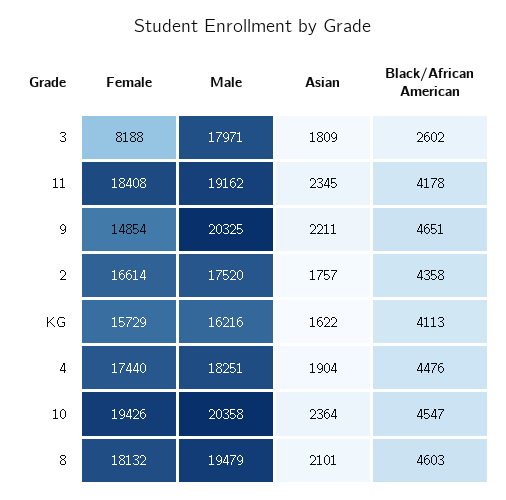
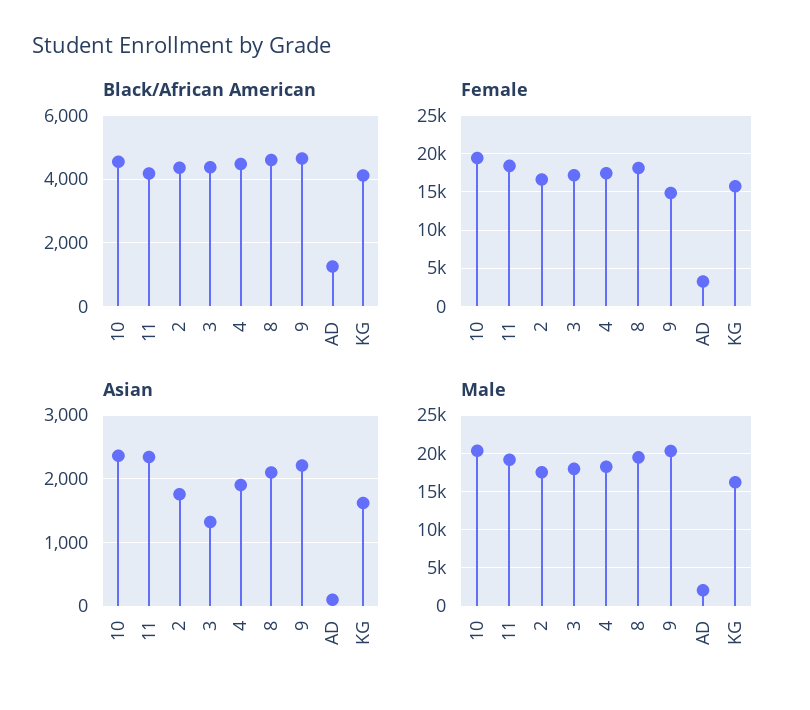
  {
    "Female": {
-     "3": 8188,
+     "3": 17000,
      "11": 18408,
      "9": 14854,
      "2": 16614,
      "KG": 15729,
      "4": 17440,
      "10": 19426,
-     "8": 18132
+     "8": 18132,
+     "AD": 3000
    },
    "Male": {
      "3": 17971,
      "11": 19162,
      "9": 20325,
      "2": 17520,
      "KG": 16216,
      "4": 18251,
      "10": 20358,
-     "8": 19479
+     "8": 19479,
+     "AD": 2000
    },
    "Asian": {
-     "3": 1809,
+     "3": 1300,
      "11": 2345,
      "9": 2211,
      "2": 1757,
      "KG": 1622,
      "4": 1904,
      "10": 2364,
-     "8": 2101
+     "8": 2101,
+     "AD": 100
    },
    "Black/African American": {
-     "3": 2602,
+     "3": 4400,
      "11": 4178,
      "9": 4651,
      "2": 4358,
      "KG": 4113,
      "4": 4476,
      "10": 4547,
-     "8": 4603
+     "8": 4603,
+     "AD": 1200
    }
  }

